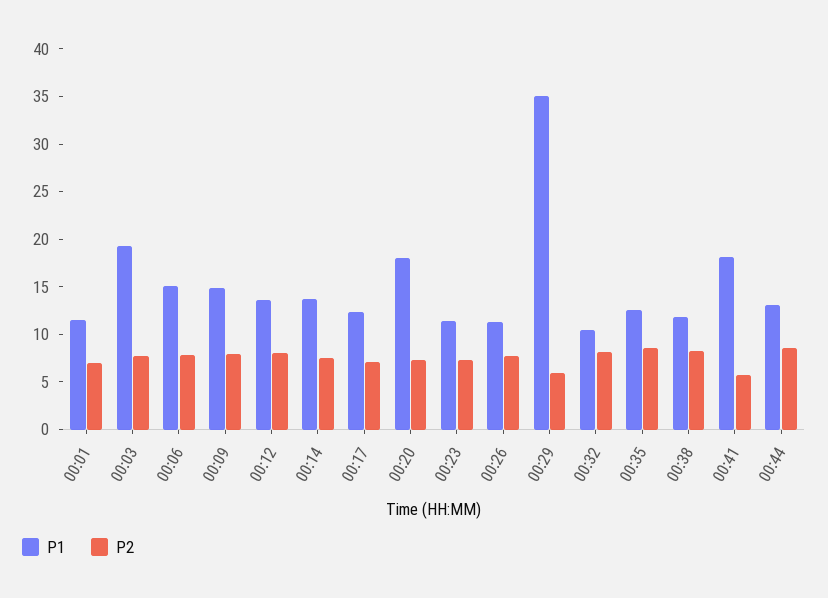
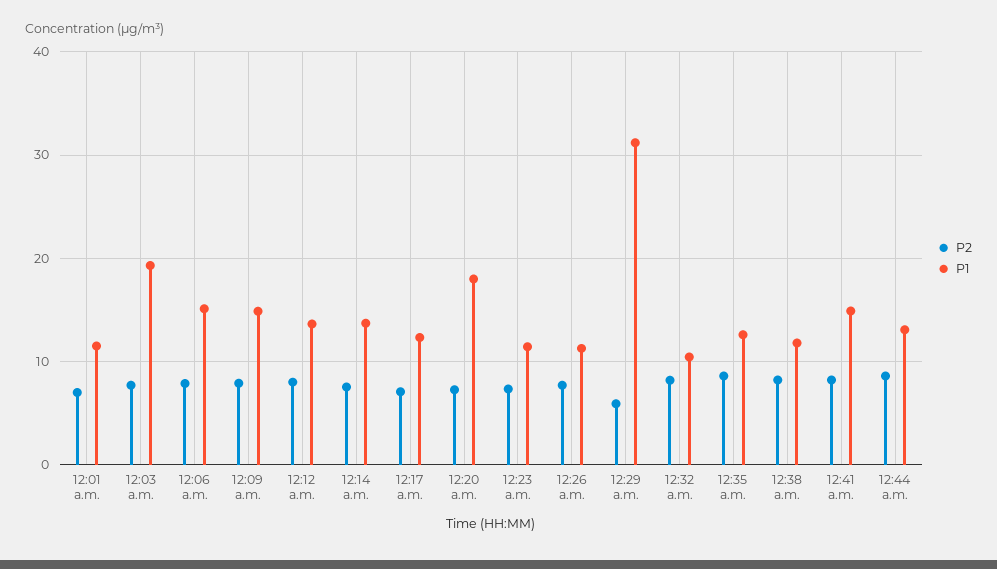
  {
    "P1": {
      "00:01": 12,
      "00:03": 19,
      "00:06": 15,
      "00:09": 15,
      "00:12": 14,
      "00:14": 14,
      "00:17": 12,
      "00:20": 18,
      "00:23": 11,
      "00:26": 11,
-     "00:29": 35,
+     "00:29": 31,
      "00:32": 10,
      "00:35": 13,
      "00:38": 12,
-     "00:41": 18,
+     "00:41": 15,
      "00:44": 13
    },
    "P2": {
      "00:01": 7,
      "00:03": 8,
      "00:06": 8,
      "00:09": 8,
      "00:12": 8,
      "00:14": 8,
      "00:17": 7,
      "00:20": 7,
      "00:23": 7,
      "00:26": 8,
      "00:29": 6,
      "00:32": 8,
      "00:35": 9,
      "00:38": 8,
-     "00:41": 6,
+     "00:41": 8,
      "00:44": 9
    }
  }

